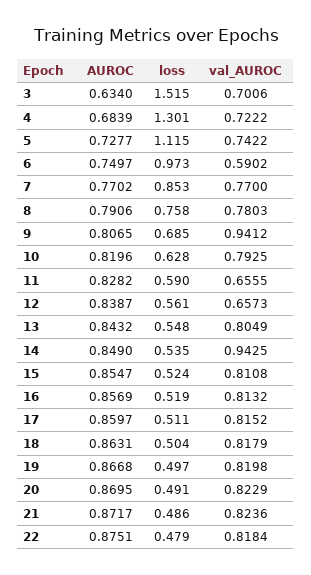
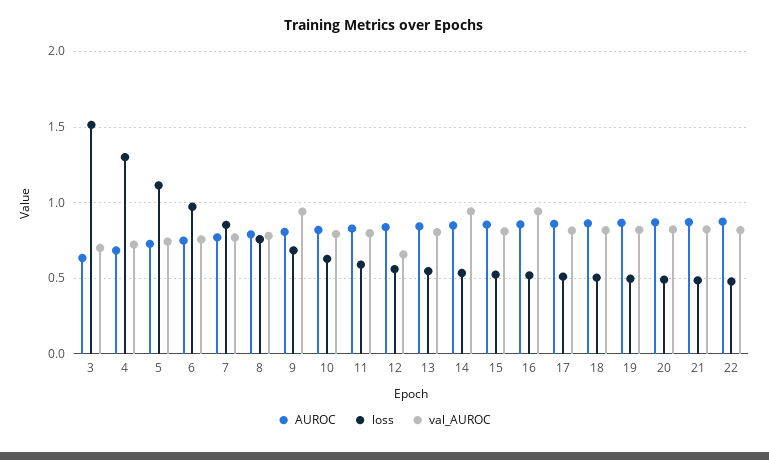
  {
    "AUROC": {
      "3": 0.634,
      "4": 0.6839,
      "5": 0.7277,
      "6": 0.7497,
      "7": 0.7702,
      "8": 0.7906,
      "9": 0.8065,
      "10": 0.8196,
      "11": 0.8282,
      "12": 0.8387,
      "13": 0.8432,
      "14": 0.849,
      "15": 0.8547,
      "16": 0.8569,
      "17": 0.8597,
      "18": 0.8631,
      "19": 0.8668,
      "20": 0.8695,
      "21": 0.8717,
      "22": 0.8751
    },
    "loss": {
      "3": 1.515,
      "4": 1.301,
      "5": 1.115,
      "6": 0.973,
      "7": 0.853,
      "8": 0.758,
      "9": 0.685,
      "10": 0.628,
      "11": 0.59,
      "12": 0.561,
      "13": 0.548,
      "14": 0.535,
      "15": 0.524,
      "16": 0.519,
      "17": 0.511,
      "18": 0.504,
      "19": 0.497,
      "20": 0.491,
      "21": 0.486,
      "22": 0.479
    },
    "val_AUROC": {
      "3": 0.7006,
      "4": 0.7222,
      "5": 0.7422,
-     "6": 0.5902,
+     "6": 0.75,
      "7": 0.77,
      "8": 0.7803,
      "9": 0.9412,
      "10": 0.7925,
-     "11": 0.6555,
+     "11": 0.8,
      "12": 0.6573,
      "13": 0.8049,
      "14": 0.9425,
      "15": 0.8108,
-     "16": 0.8132,
+     "16": 0.95,
      "17": 0.8152,
      "18": 0.8179,
      "19": 0.8198,
      "20": 0.8229,
      "21": 0.8236,
      "22": 0.8184
    }
  }

